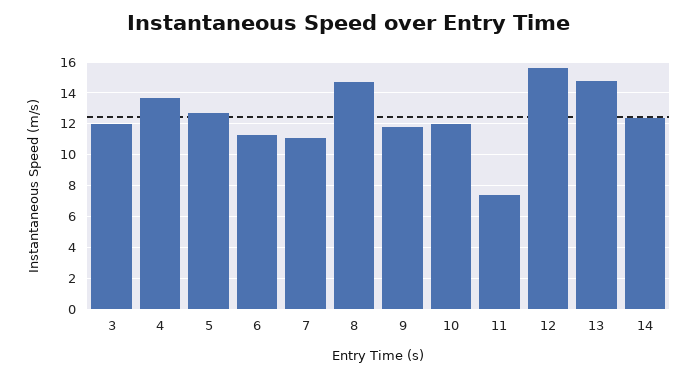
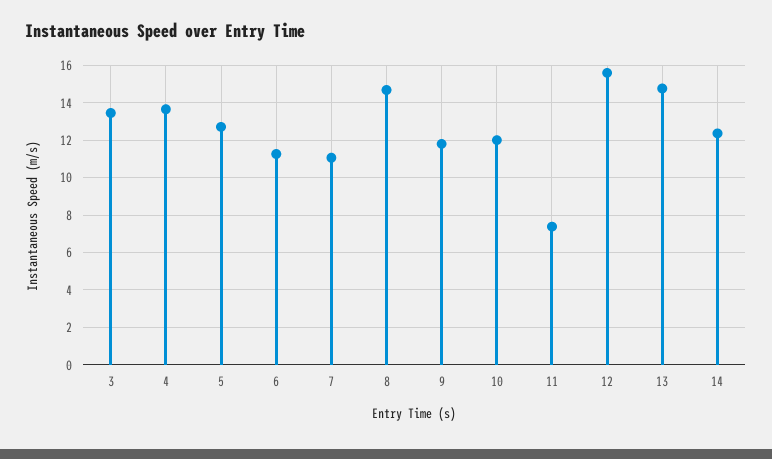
  {
-   "3": 12,
+   "3": 13.5,
    "4": 13.5,
    "5": 12.5,
    "6": 11.5,
    "7": 11,
    "8": 14.5,
    "9": 12,
    "10": 12,
    "11": 7.5,
    "12": 15.5,
    "13": 15,
    "14": 12.5
  }

